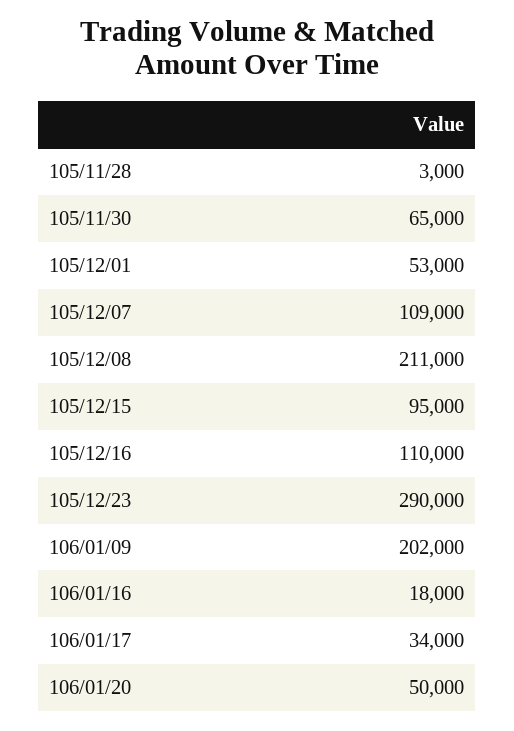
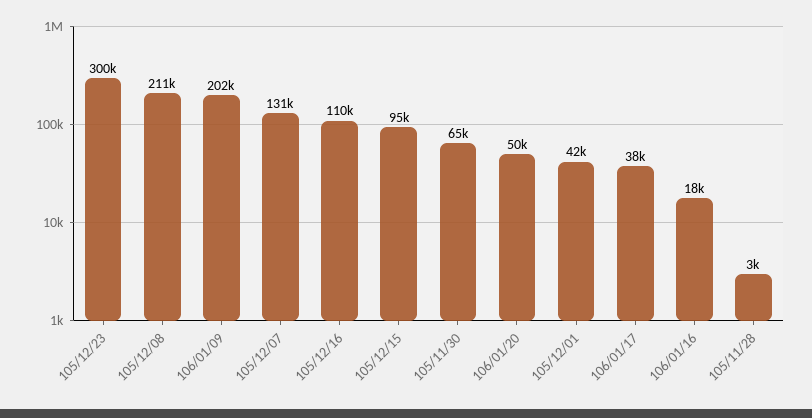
  {
    "105/11/28": 3000,
    "105/11/30": 65000,
-   "105/12/01": 53000,
+   "105/12/01": 42000,
-   "105/12/07": 109000,
+   "105/12/07": 131000,
    "105/12/08": 211000,
    "105/12/15": 95000,
    "105/12/16": 110000,
-   "105/12/23": 290000,
+   "105/12/23": 300000,
    "106/01/09": 202000,
    "106/01/16": 18000,
-   "106/01/17": 34000,
+   "106/01/17": 38000,
    "106/01/20": 50000
  }

